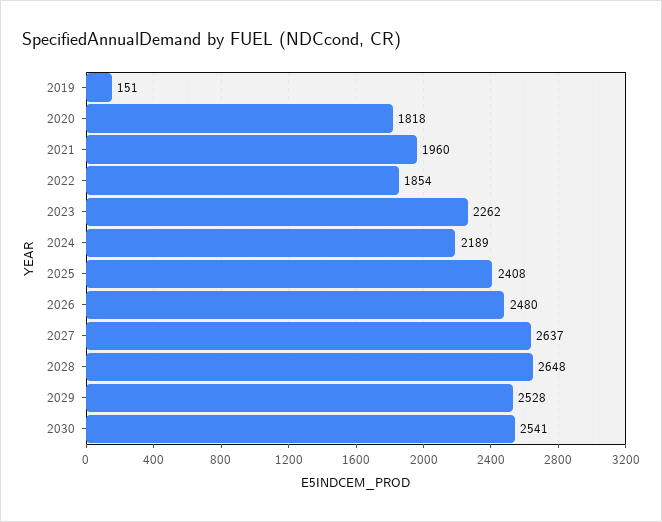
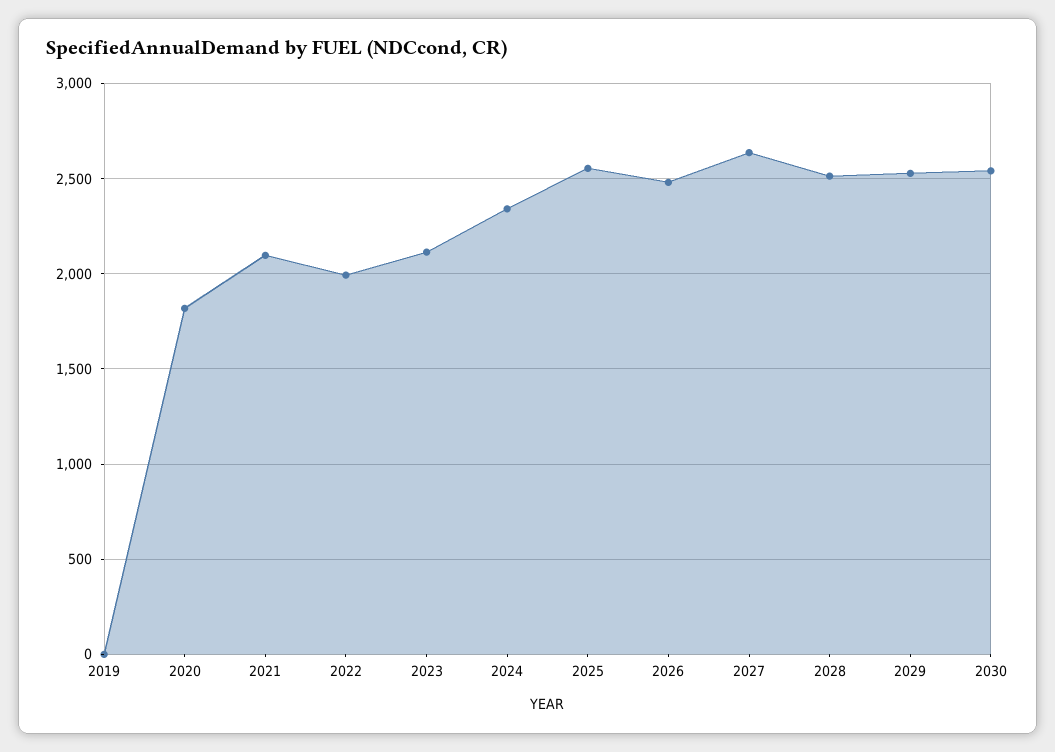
  {
-   "2019": 151,
+   "2019": 0,
    "2020": 1818,
-   "2021": 1960,
+   "2021": 2100,
-   "2022": 1854,
+   "2022": 2000,
-   "2023": 2262,
+   "2023": 2100,
-   "2024": 2189,
+   "2024": 2350,
-   "2025": 2408,
+   "2025": 2550,
    "2026": 2480,
    "2027": 2637,
-   "2028": 2648,
+   "2028": 2500,
    "2029": 2528,
    "2030": 2541
  }

